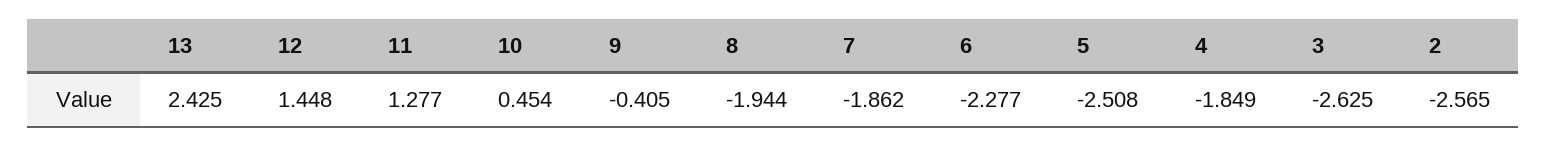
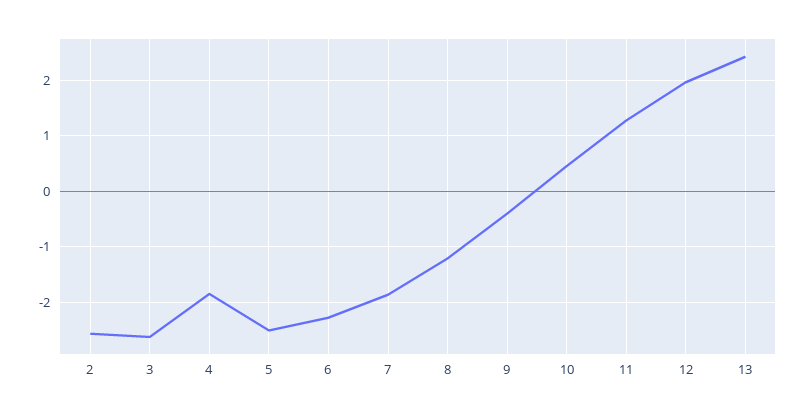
  {
    "13": 2.425,
-   "12": 1.448,
+   "12": 2,
    "11": 1.277,
    "10": 0.454,
    "9": -0.405,
-   "8": -1.944,
+   "8": -1.2,
    "7": -1.862,
    "6": -2.277,
    "5": -2.508,
    "4": -1.849,
    "3": -2.625,
    "2": -2.565
  }

